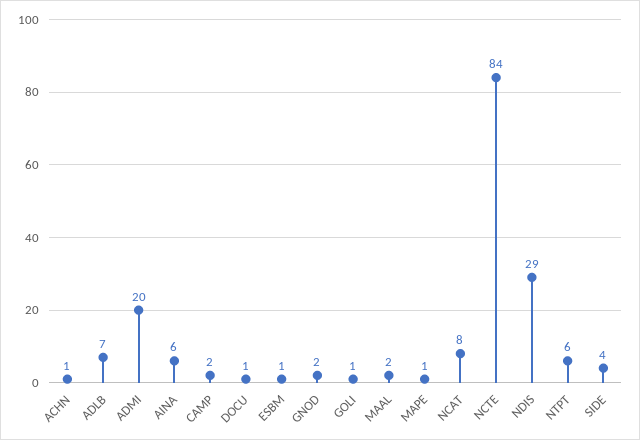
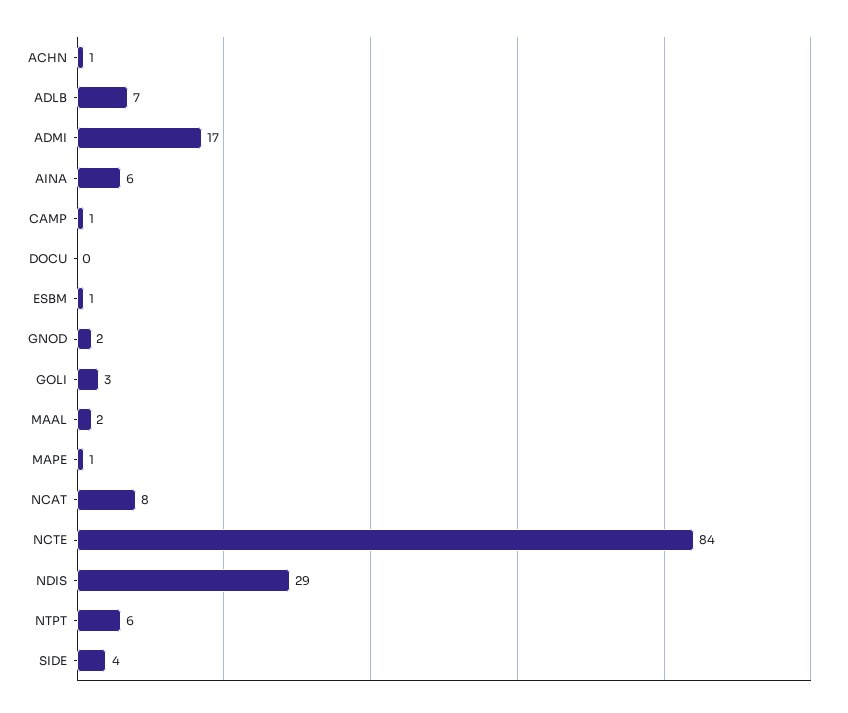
  {
    "ACHN": 1,
    "ADLB": 7,
-   "ADMI": 20,
+   "ADMI": 17,
    "AINA": 6,
-   "CAMP": 2,
+   "CAMP": 1,
-   "DOCU": 1,
+   "DOCU": 0,
    "ESBM": 1,
    "GNOD": 2,
-   "GOLI": 1,
+   "GOLI": 3,
    "MAAL": 2,
    "MAPE": 1,
    "NCAT": 8,
    "NCTE": 84,
    "NDIS": 29,
    "NTPT": 6,
    "SIDE": 4
  }

